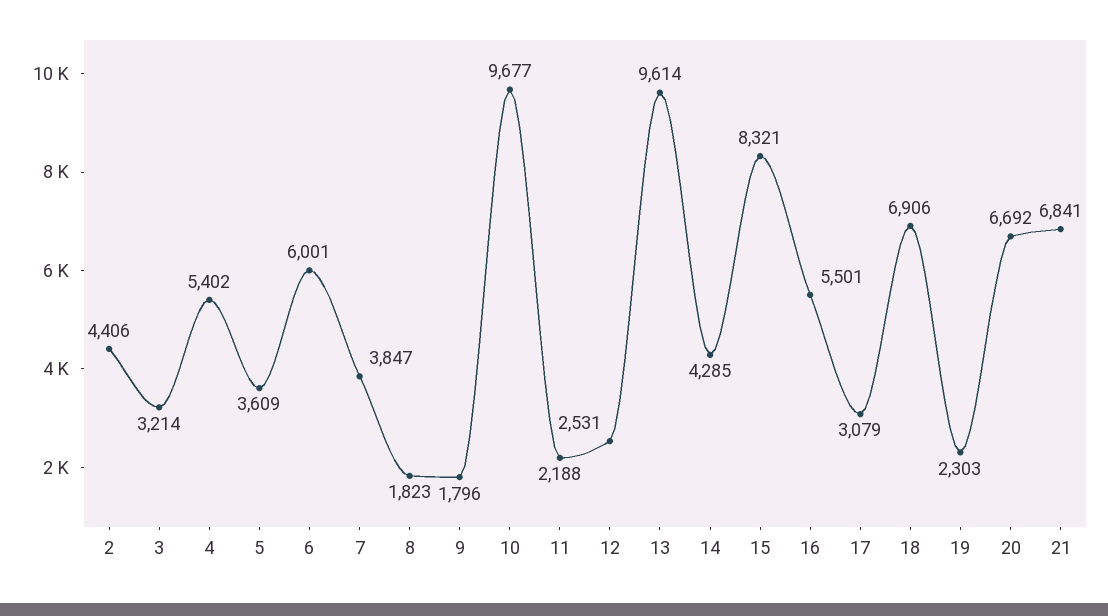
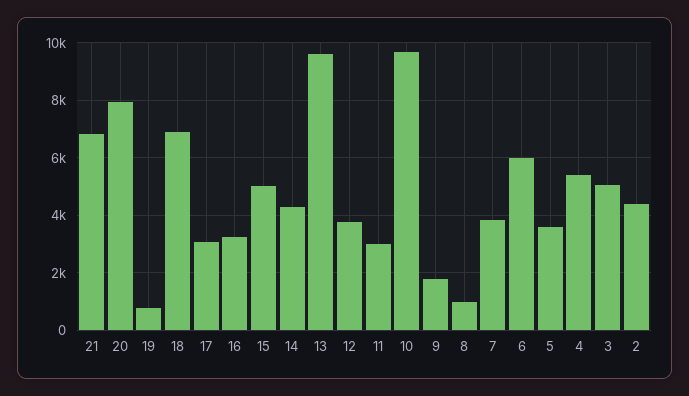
  {
    "2": 4406,
-   "3": 3214,
+   "3": 5000,
    "4": 5402,
    "5": 3609,
    "6": 6001,
    "7": 3847,
-   "8": 1823,
+   "8": 1000,
    "9": 1796,
    "10": 9677,
-   "11": 2188,
+   "11": 3000,
-   "12": 2531,
+   "12": 3750,
    "13": 9614,
    "14": 4285,
-   "15": 8321,
+   "15": 5000,
-   "16": 5501,
+   "16": 3250,
    "17": 3079,
    "18": 6906,
-   "19": 2303,
+   "19": 750,
-   "20": 6692,
+   "20": 8000,
    "21": 6841
  }

